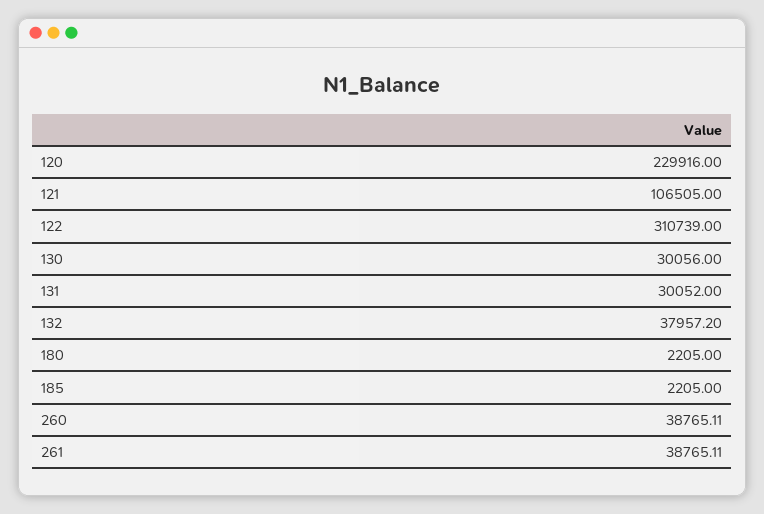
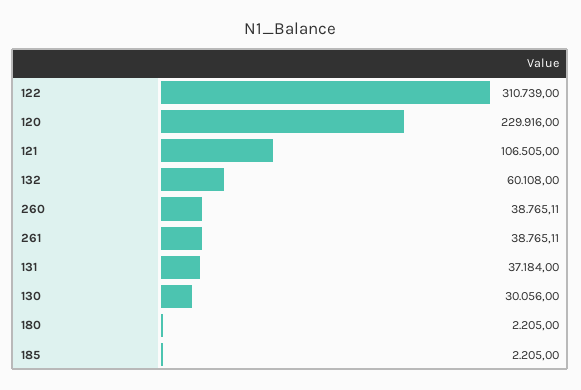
  {
    "120": 229916,
    "121": 106505,
    "122": 310739,
    "130": 30056,
-   "131": 30052,
+   "131": 37184,
-   "132": 37957.2,
+   "132": 60108,
    "180": 2205,
    "185": 2205,
    "260": 38765.11,
    "261": 38765.11
  }

